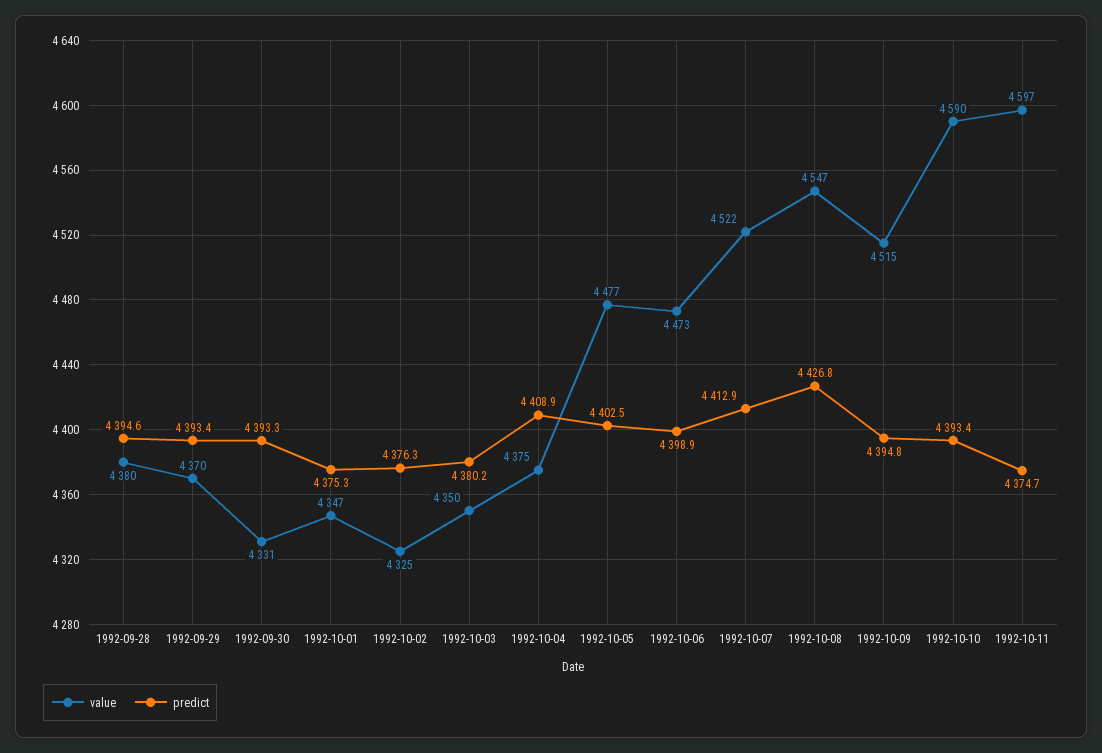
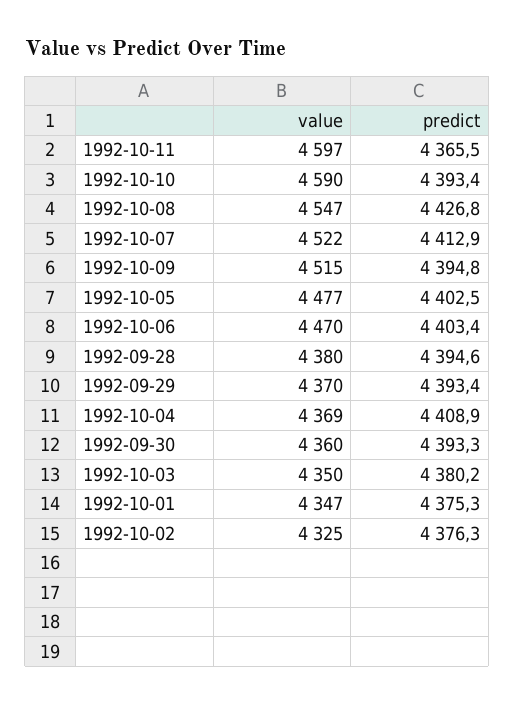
  {
    "value": {
      "1992-09-28": 4380,
      "1992-09-29": 4370,
-     "1992-09-30": 4331,
+     "1992-09-30": 4360,
      "1992-10-01": 4347,
      "1992-10-02": 4325,
      "1992-10-03": 4350,
-     "1992-10-04": 4375,
+     "1992-10-04": 4369,
      "1992-10-05": 4477,
-     "1992-10-06": 4473,
+     "1992-10-06": 4470,
      "1992-10-07": 4522,
      "1992-10-08": 4547,
      "1992-10-09": 4515,
      "1992-10-10": 4590,
      "1992-10-11": 4597
    },
    "predict": {
      "1992-09-28": 4394.6,
      "1992-09-29": 4393.4,
      "1992-09-30": 4393.3,
      "1992-10-01": 4375.3,
      "1992-10-02": 4376.3,
      "1992-10-03": 4380.2,
      "1992-10-04": 4408.9,
      "1992-10-05": 4402.5,
-     "1992-10-06": 4398.9,
+     "1992-10-06": 4403.4,
      "1992-10-07": 4412.9,
      "1992-10-08": 4426.8,
      "1992-10-09": 4394.8,
      "1992-10-10": 4393.4,
-     "1992-10-11": 4374.7
+     "1992-10-11": 4365.5
    }
  }

